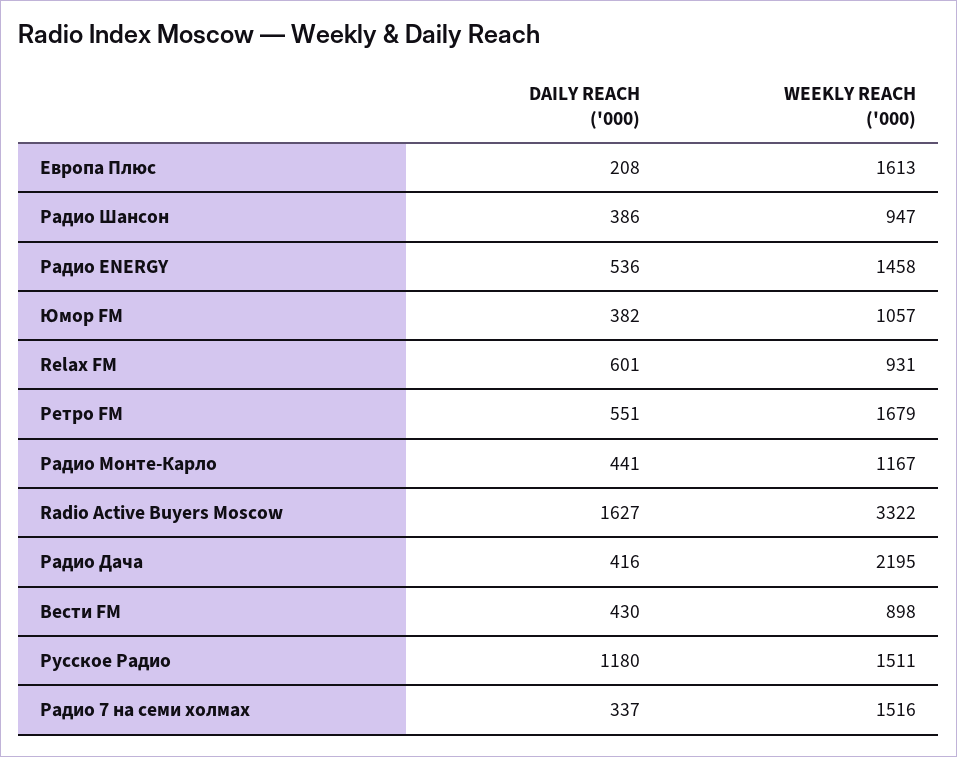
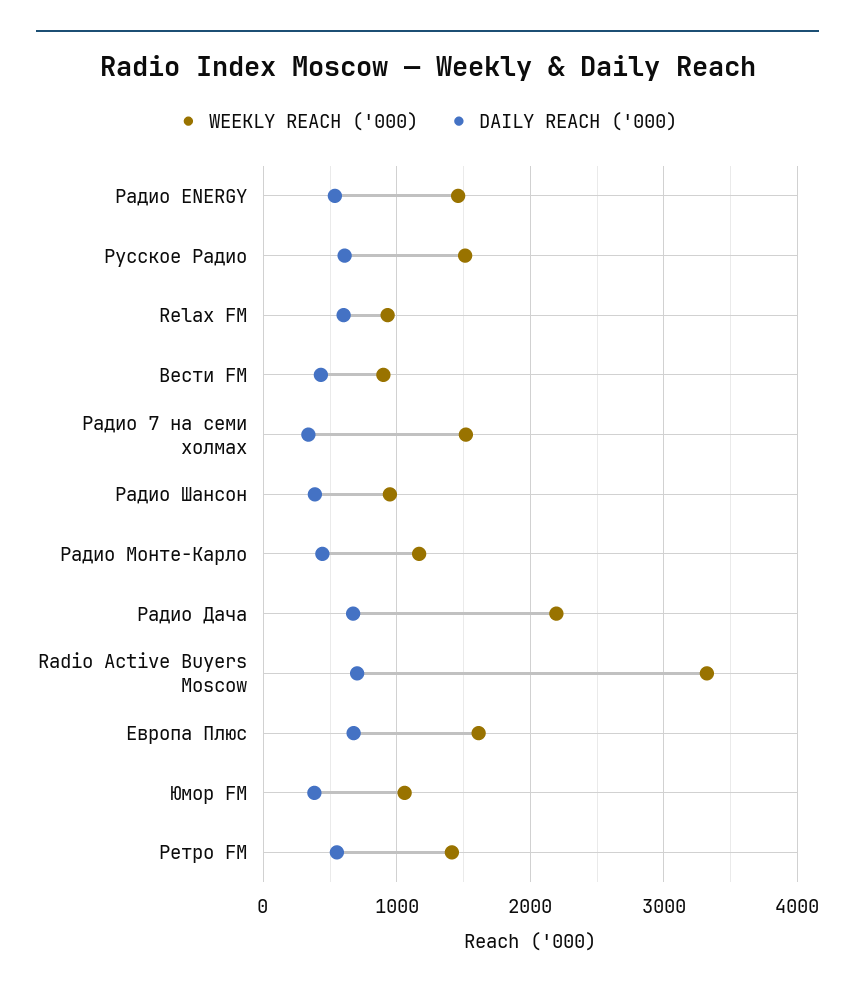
  {
    "DAILY REACH ('000)": {
-     "Европа Плюс": 208,
+     "Европа Плюс": 700,
      "Радио Шансон": 386,
      "Радио ENERGY": 536,
      "Юмор FM": 382,
      "Relax FM": 601,
      "Ретро FM": 551,
      "Радио Монте-Карло": 441,
-     "Radio Active Buyers Moscow": 1627,
+     "Radio Active Buyers Moscow": 700,
-     "Радио Дача": 416,
+     "Радио Дача": 700,
      "Вести FM": 430,
-     "Русское Радио": 1180,
+     "Русское Радио": 600,
      "Радио 7 на семи холмах": 337
    },
    "WEEKLY REACH ('000)": {
      "Европа Плюс": 1613,
      "Радио Шансон": 947,
      "Радио ENERGY": 1458,
      "Юмор FM": 1057,
      "Relax FM": 931,
-     "Ретро FM": 1679,
+     "Ретро FM": 1400,
      "Радио Монте-Карло": 1167,
      "Radio Active Buyers Moscow": 3322,
      "Радио Дача": 2195,
      "Вести FM": 898,
      "Русское Радио": 1511,
      "Радио 7 на семи холмах": 1516
    }
  }

